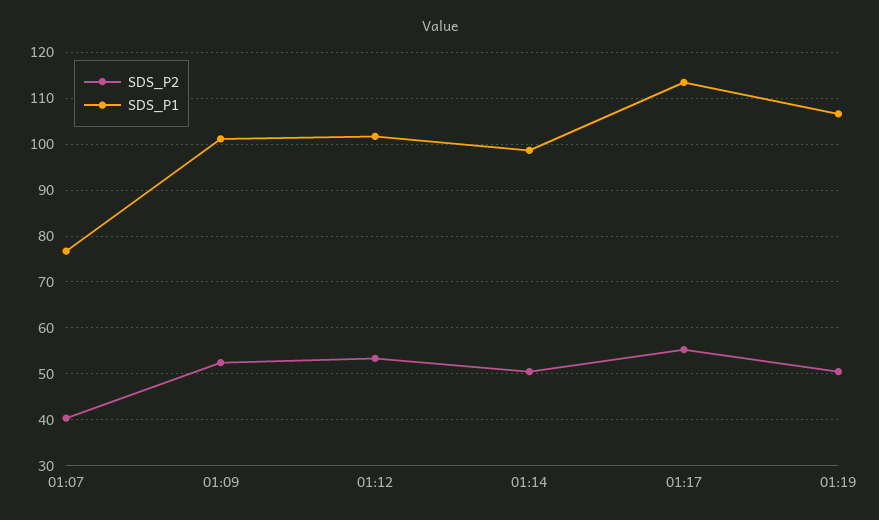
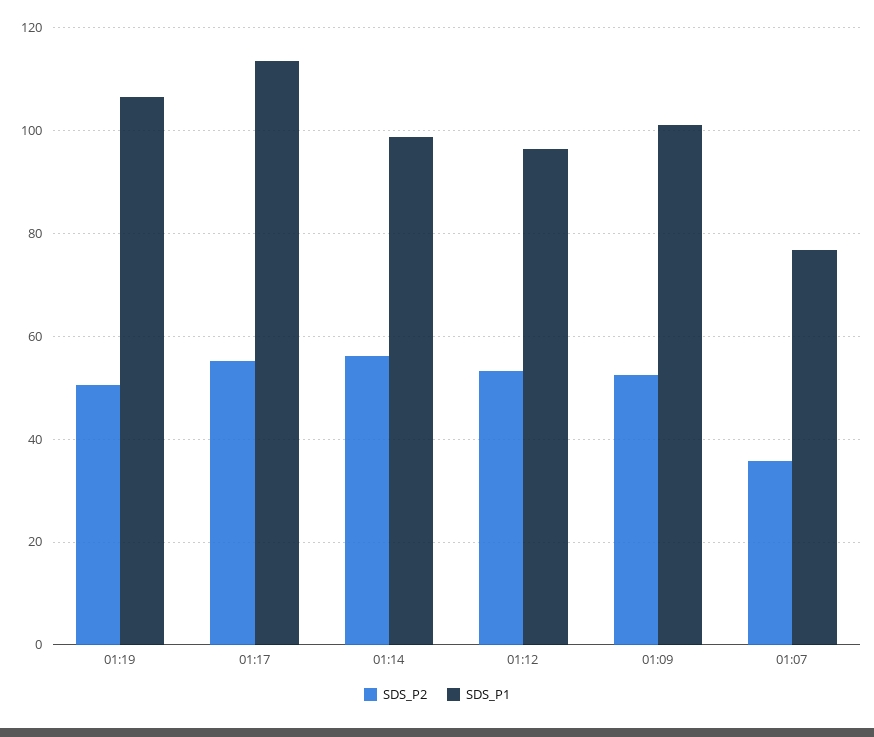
  {
    "SDS_P2": {
-     "01:07": 40,
+     "01:07": 36,
      "01:09": 52,
      "01:12": 54,
-     "01:14": 50,
+     "01:14": 56,
      "01:17": 56,
      "01:19": 50
    },
    "SDS_P1": {
      "01:07": 76,
      "01:09": 102,
-     "01:12": 102,
+     "01:12": 96,
      "01:14": 98,
      "01:17": 114,
      "01:19": 106
    }
  }

